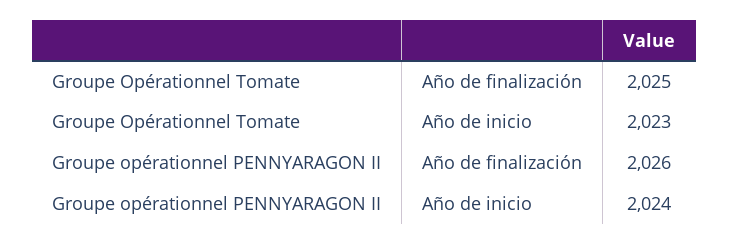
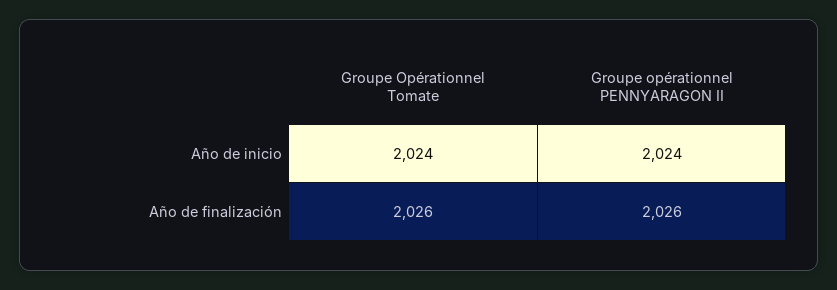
  {
    "Groupe Opérationnel Tomate": {
-     "Año de finalización": 2025,
+     "Año de finalización": 2026,
-     "Año de inicio": 2023
+     "Año de inicio": 2024
    },
    "Groupe opérationnel PENNYARAGON II": {
      "Año de finalización": 2026,
      "Año de inicio": 2024
    }
  }

